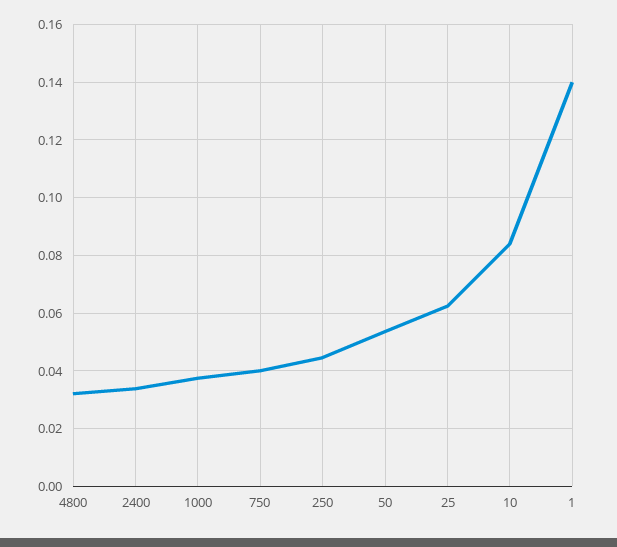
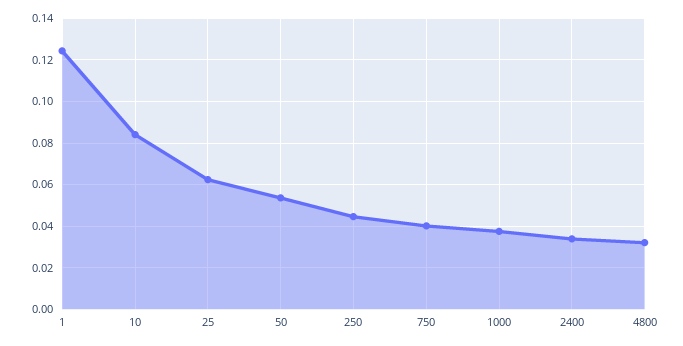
  {
    "4800": 0.0325,
    "2400": 0.035,
    "1000": 0.0375,
    "750": 0.04,
    "250": 0.045,
    "50": 0.0525,
    "25": 0.0625,
    "10": 0.085,
-   "1": 0.14
+   "1": 0.125
  }

